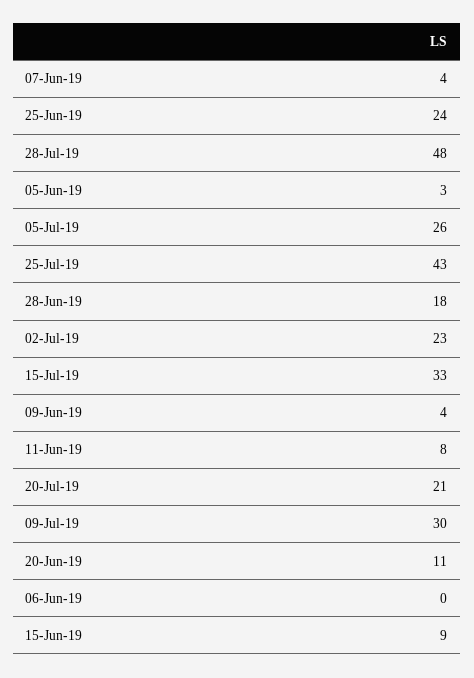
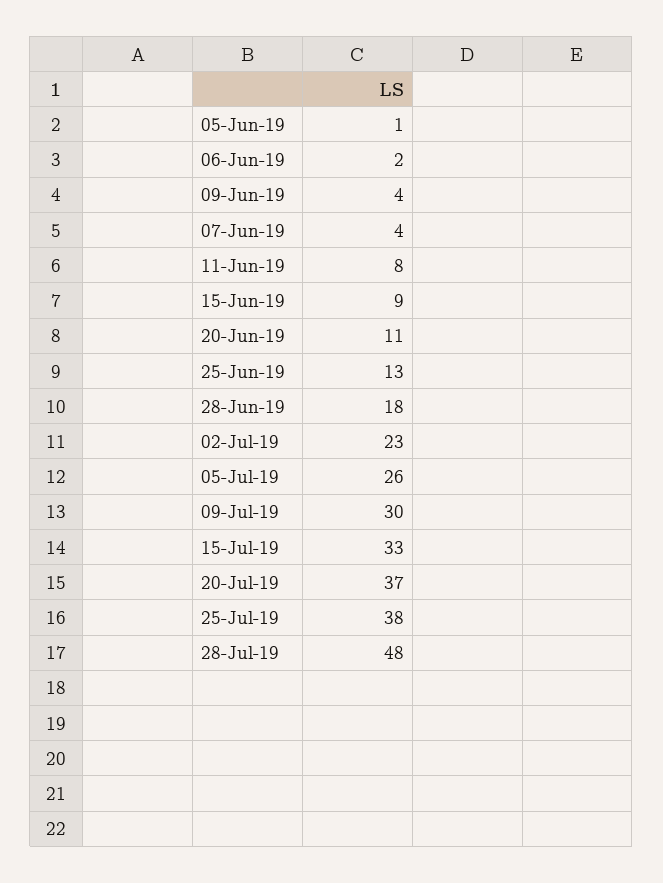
  {
    "07-Jun-19": 4,
-   "25-Jun-19": 24,
+   "25-Jun-19": 13,
    "28-Jul-19": 48,
-   "05-Jun-19": 3,
+   "05-Jun-19": 1,
    "05-Jul-19": 26,
-   "25-Jul-19": 43,
+   "25-Jul-19": 38,
    "28-Jun-19": 18,
    "02-Jul-19": 23,
    "15-Jul-19": 33,
    "09-Jun-19": 4,
    "11-Jun-19": 8,
-   "20-Jul-19": 21,
+   "20-Jul-19": 37,
    "09-Jul-19": 30,
    "20-Jun-19": 11,
-   "06-Jun-19": 0,
+   "06-Jun-19": 2,
    "15-Jun-19": 9
  }

